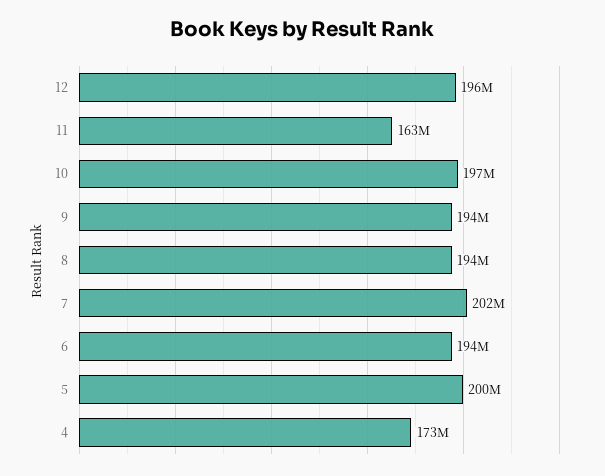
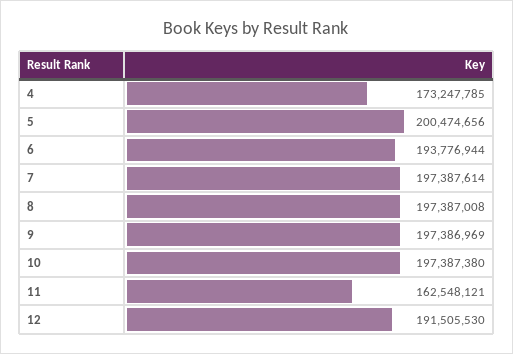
  {
-   "12": 196000000,
+   "12": 191505530,
    "11": 162548121,
    "10": 197387380,
-   "9": 194000000,
+   "9": 197386969,
-   "8": 194000000,
+   "8": 197387008,
-   "7": 202000000,
+   "7": 197387614,
    "6": 193776944,
    "5": 200474656,
    "4": 173247785
  }

